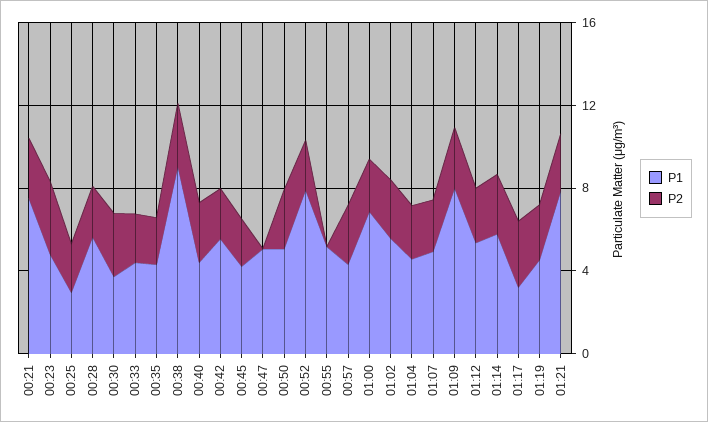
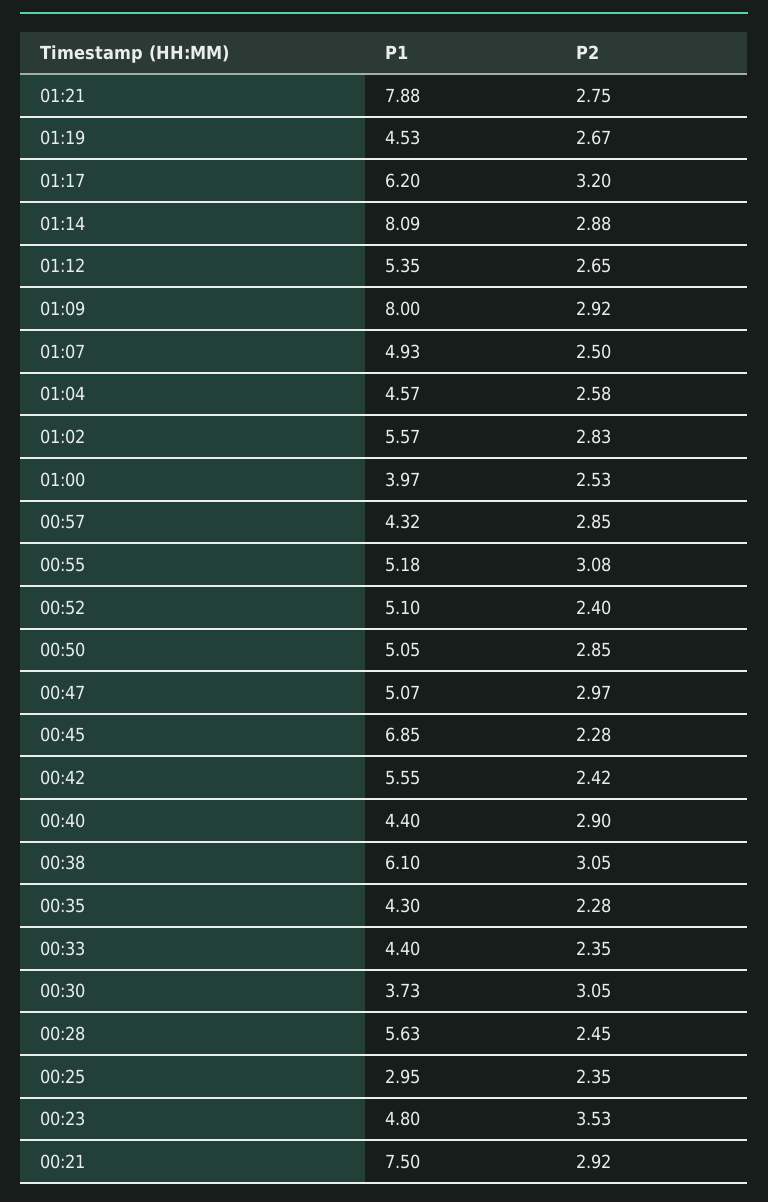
  {
    "P1": {
      "00:21": 7.5,
      "00:23": 4.8,
      "00:25": 2.95,
      "00:28": 5.63,
      "00:30": 3.73,
      "00:33": 4.4,
      "00:35": 4.3,
-     "00:38": 9,
+     "00:38": 6.1,
      "00:40": 4.4,
      "00:42": 5.55,
-     "00:45": 4,
+     "00:45": 6.85,
      "00:47": 5.07,
      "00:50": 5.05,
-     "00:52": 8,
+     "00:52": 5.1,
      "00:55": 5.18,
      "00:57": 4.32,
-     "01:00": 7,
+     "01:00": 3.97,
      "01:02": 5.57,
      "01:04": 4.57,
      "01:07": 4.93,
      "01:09": 8,
      "01:12": 5.35,
-     "01:14": 6,
+     "01:14": 8.09,
-     "01:17": 3,
+     "01:17": 6.2,
      "01:19": 4.53,
      "01:21": 7.88
    },
    "P2": {
      "00:21": 2.92,
      "00:23": 3.53,
      "00:25": 2.35,
      "00:28": 2.45,
      "00:30": 3.05,
      "00:33": 2.35,
      "00:35": 2.28,
      "00:38": 3.05,
      "00:40": 2.9,
      "00:42": 2.42,
      "00:45": 2.28,
-     "00:47": 0,
+     "00:47": 2.97,
      "00:50": 2.85,
      "00:52": 2.4,
-     "00:55": 0,
+     "00:55": 3.08,
      "00:57": 2.85,
      "01:00": 2.53,
      "01:02": 2.83,
      "01:04": 2.58,
      "01:07": 2.5,
      "01:09": 2.92,
      "01:12": 2.65,
      "01:14": 2.88,
      "01:17": 3.2,
      "01:19": 2.67,
      "01:21": 2.75
    }
  }

